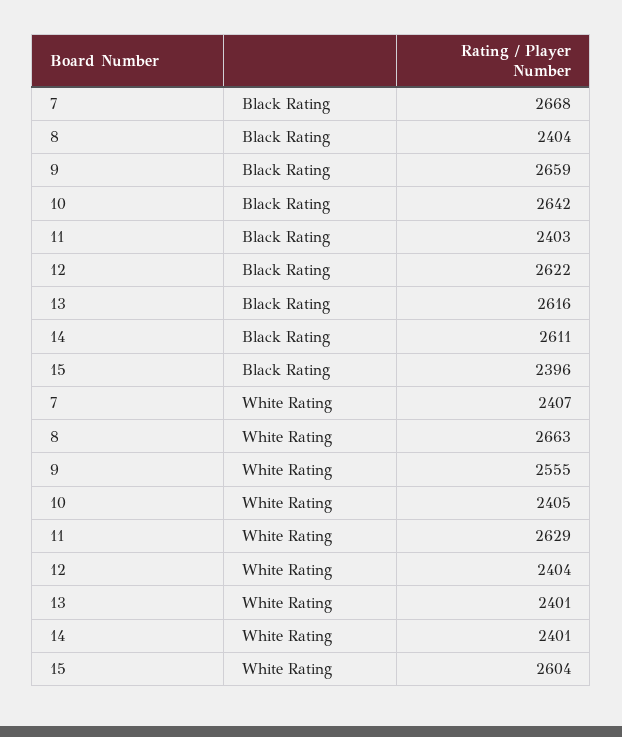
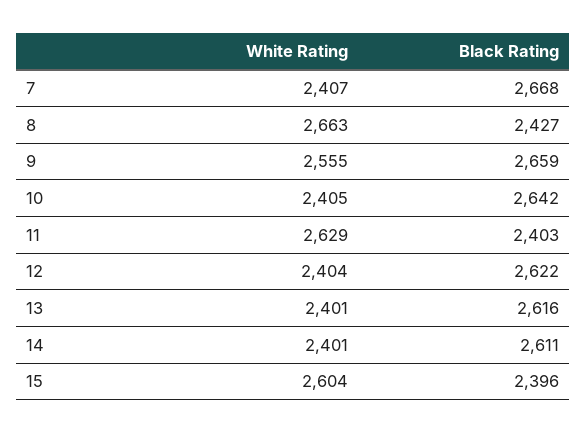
  {
    "7": {
      "Black Rating": 2668,
      "White Rating": 2407
    },
    "8": {
-     "Black Rating": 2404,
+     "Black Rating": 2427,
      "White Rating": 2663
    },
    "9": {
      "Black Rating": 2659,
      "White Rating": 2555
    },
    "10": {
      "Black Rating": 2642,
      "White Rating": 2405
    },
    "11": {
      "Black Rating": 2403,
      "White Rating": 2629
    },
    "12": {
      "Black Rating": 2622,
      "White Rating": 2404
    },
    "13": {
      "Black Rating": 2616,
      "White Rating": 2401
    },
    "14": {
      "Black Rating": 2611,
      "White Rating": 2401
    },
    "15": {
      "Black Rating": 2396,
      "White Rating": 2604
    }
  }

